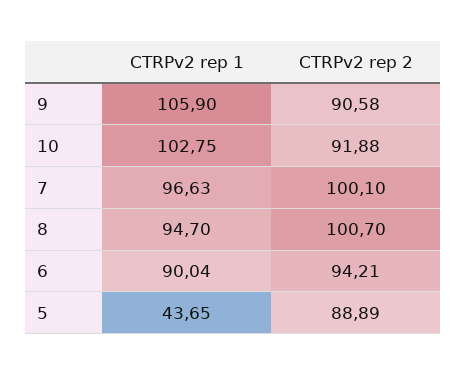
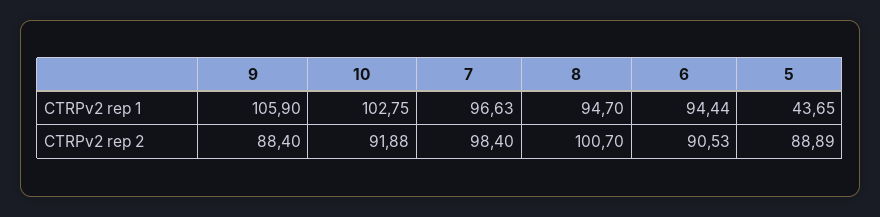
  {
    "CTRPv2 rep 1": {
      "9": 105.9,
      "10": 102.75,
      "7": 96.63,
      "8": 94.7,
-     "6": 90.04,
+     "6": 94.44,
      "5": 43.65
    },
    "CTRPv2 rep 2": {
-     "9": 90.58,
+     "9": 88.4,
      "10": 91.88,
-     "7": 100.1,
+     "7": 98.4,
      "8": 100.7,
-     "6": 94.21,
+     "6": 90.53,
      "5": 88.89
    }
  }

